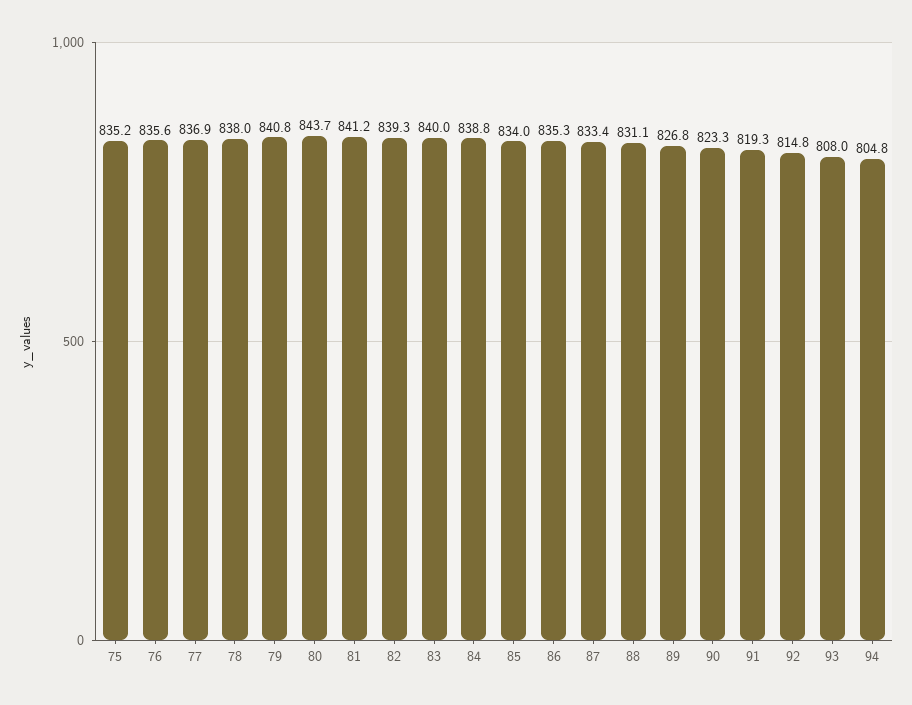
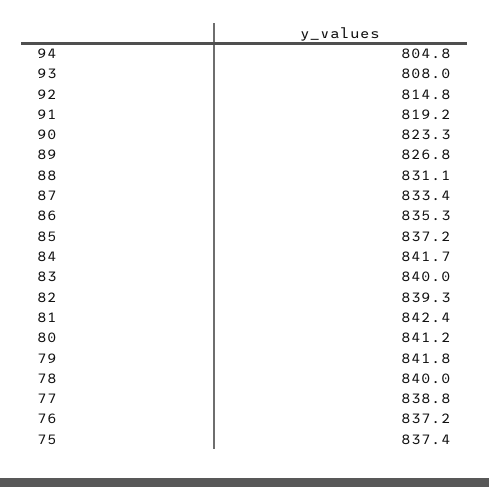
  {
-   "75": 835.2,
+   "75": 837.4,
-   "76": 835.6,
+   "76": 837.2,
-   "77": 836.9,
+   "77": 838.8,
-   "78": 838,
+   "78": 840,
-   "79": 840.8,
+   "79": 841.8,
-   "80": 843.7,
+   "80": 841.2,
-   "81": 841.2,
+   "81": 842.4,
    "82": 839.3,
    "83": 840,
-   "84": 838.8,
+   "84": 841.7,
-   "85": 834,
+   "85": 837.2,
    "86": 835.3,
    "87": 833.4,
    "88": 831.1,
    "89": 826.8,
    "90": 823.3,
-   "91": 819.3,
+   "91": 819.2,
    "92": 814.8,
    "93": 808,
    "94": 804.8
  }

